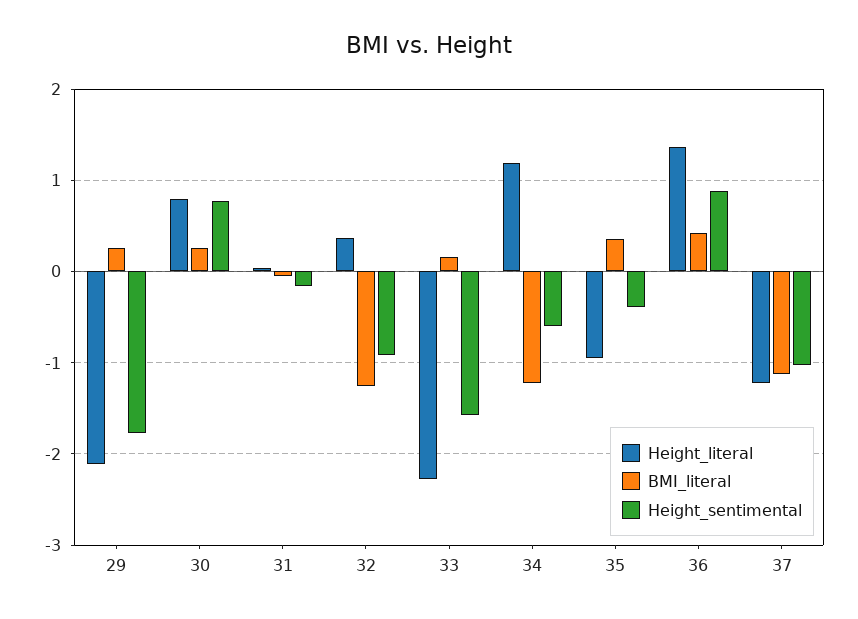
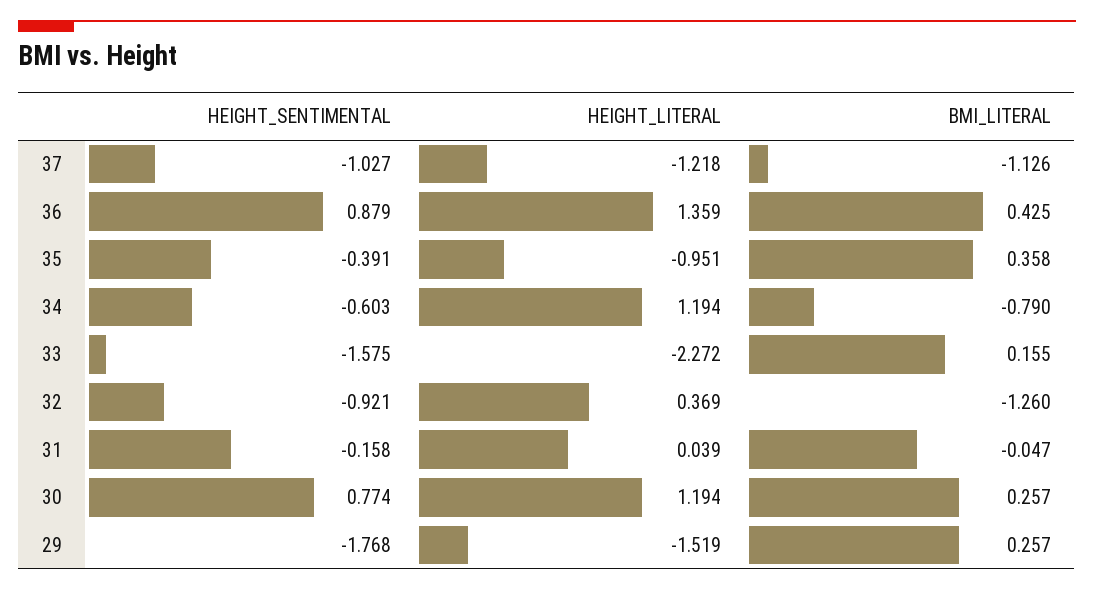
  {
    "Height_literal": {
-     "29": -2.1,
+     "29": -1.519,
-     "30": 0.8,
+     "30": 1.194,
      "31": 0.039,
      "32": 0.369,
      "33": -2.272,
      "34": 1.194,
      "35": -0.951,
      "36": 1.359,
      "37": -1.218
    },
    "BMI_literal": {
      "29": 0.257,
      "30": 0.257,
      "31": -0.047,
      "32": -1.26,
      "33": 0.155,
-     "34": -1.2,
+     "34": -0.79,
      "35": 0.358,
      "36": 0.425,
      "37": -1.126
    },
    "Height_sentimental": {
      "29": -1.768,
      "30": 0.774,
      "31": -0.158,
      "32": -0.921,
      "33": -1.575,
      "34": -0.603,
      "35": -0.391,
      "36": 0.879,
      "37": -1.027
    }
  }

